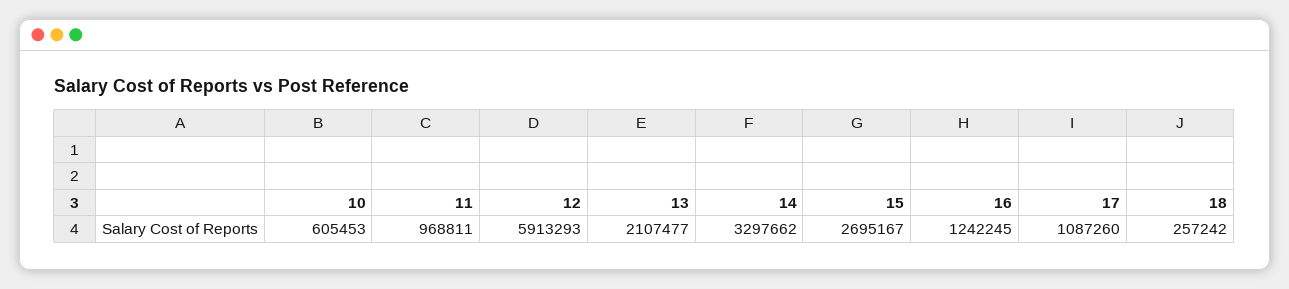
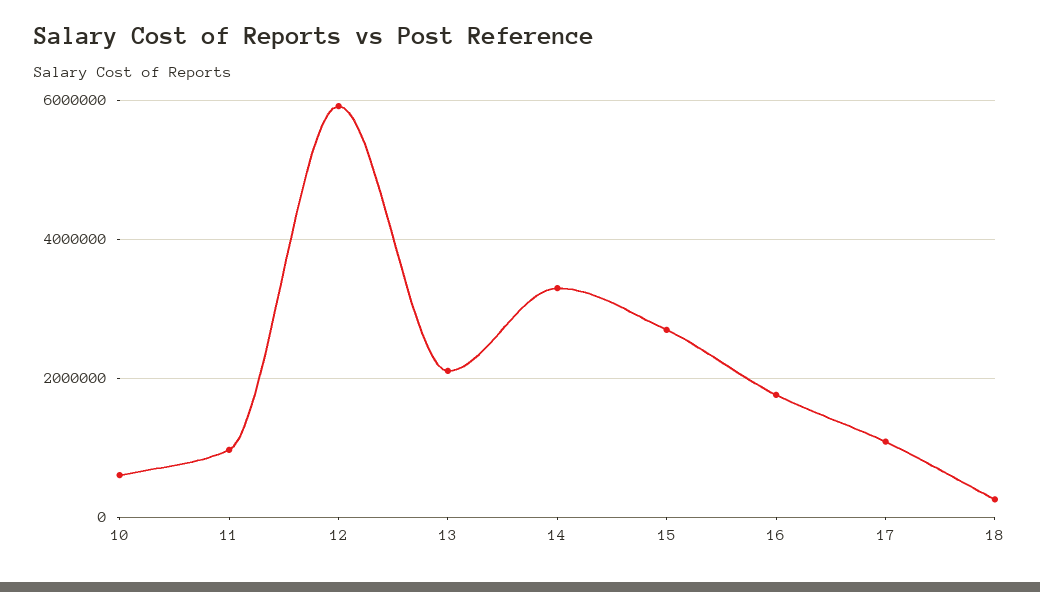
  {
    "10": 605453,
    "11": 968811,
    "12": 5913293,
    "13": 2107477,
    "14": 3297662,
    "15": 2695167,
-   "16": 1242245,
+   "16": 1800000,
    "17": 1087260,
    "18": 257242
  }

